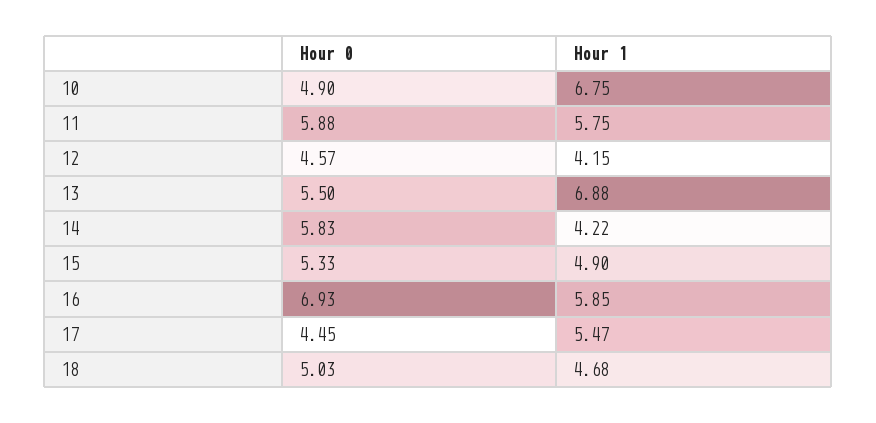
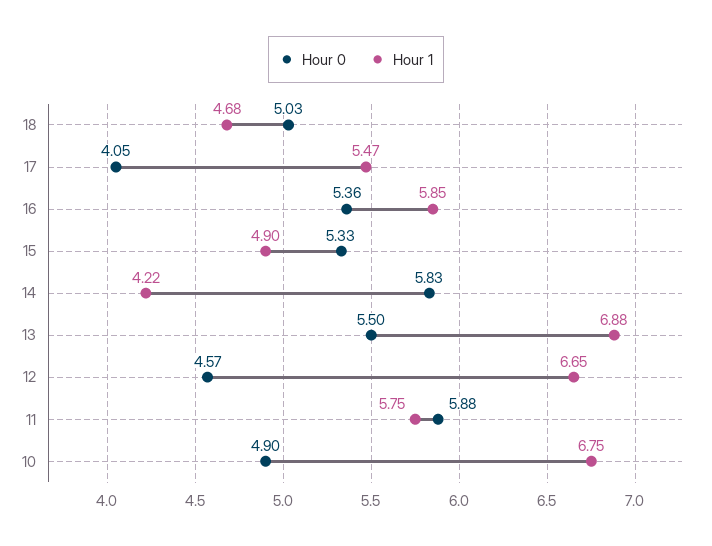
  {
    "Hour 0": {
      "10": 4.9,
      "11": 5.88,
      "12": 4.57,
      "13": 5.5,
      "14": 5.83,
      "15": 5.33,
-     "16": 6.93,
+     "16": 5.36,
-     "17": 4.45,
+     "17": 4.05,
      "18": 5.03
    },
    "Hour 1": {
      "10": 6.75,
      "11": 5.75,
-     "12": 4.15,
+     "12": 6.65,
      "13": 6.88,
      "14": 4.22,
      "15": 4.9,
      "16": 5.85,
      "17": 5.47,
      "18": 4.68
    }
  }

